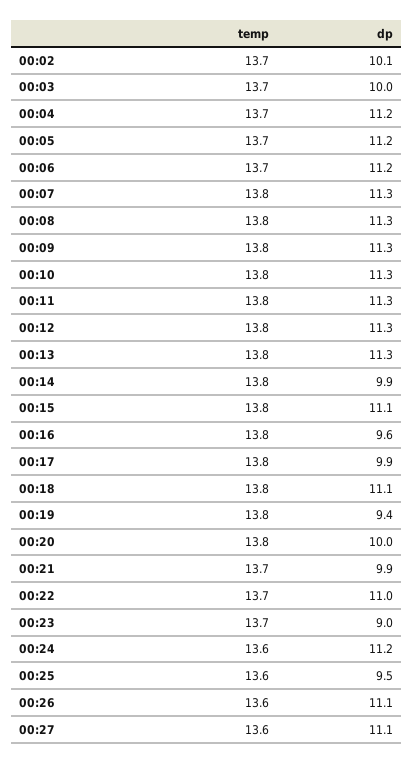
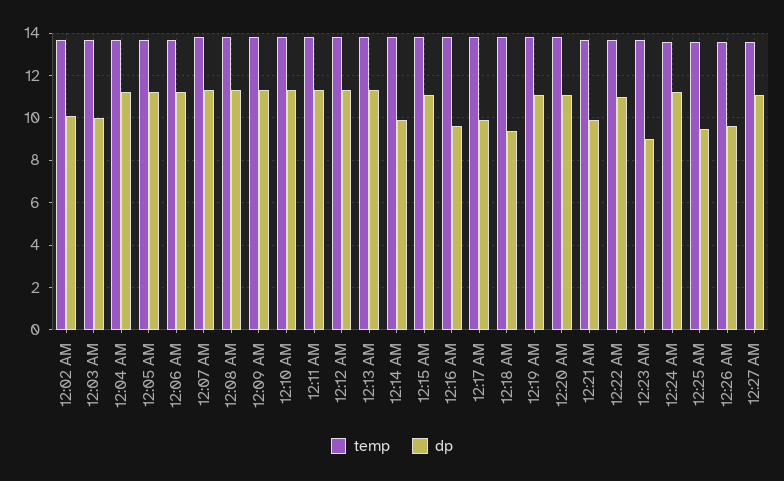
  {
    "temp": {
      "00:02": 13.7,
      "00:03": 13.7,
      "00:04": 13.7,
      "00:05": 13.7,
      "00:06": 13.7,
      "00:07": 13.8,
      "00:08": 13.8,
      "00:09": 13.8,
      "00:10": 13.8,
      "00:11": 13.8,
      "00:12": 13.8,
      "00:13": 13.8,
      "00:14": 13.8,
      "00:15": 13.8,
      "00:16": 13.8,
      "00:17": 13.8,
      "00:18": 13.8,
      "00:19": 13.8,
      "00:20": 13.8,
      "00:21": 13.7,
      "00:22": 13.7,
      "00:23": 13.7,
      "00:24": 13.6,
      "00:25": 13.6,
      "00:26": 13.6,
      "00:27": 13.6
    },
    "dp": {
      "00:02": 10.1,
      "00:03": 10,
      "00:04": 11.2,
      "00:05": 11.2,
      "00:06": 11.2,
      "00:07": 11.3,
      "00:08": 11.3,
      "00:09": 11.3,
      "00:10": 11.3,
      "00:11": 11.3,
      "00:12": 11.3,
      "00:13": 11.3,
      "00:14": 9.9,
      "00:15": 11.1,
      "00:16": 9.6,
      "00:17": 9.9,
-     "00:18": 11.1,
+     "00:18": 9.5,
-     "00:19": 9.4,
+     "00:19": 11,
-     "00:20": 10,
+     "00:20": 11,
      "00:21": 9.9,
      "00:22": 11,
      "00:23": 9,
      "00:24": 11.2,
      "00:25": 9.5,
-     "00:26": 11.1,
+     "00:26": 9.5,
      "00:27": 11.1
    }
  }

